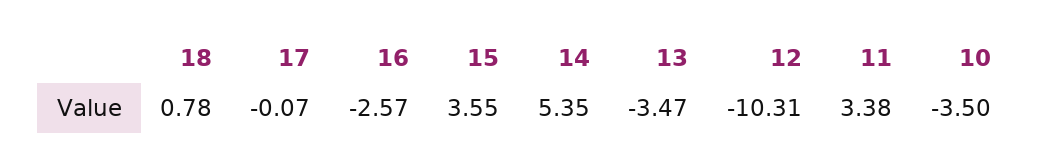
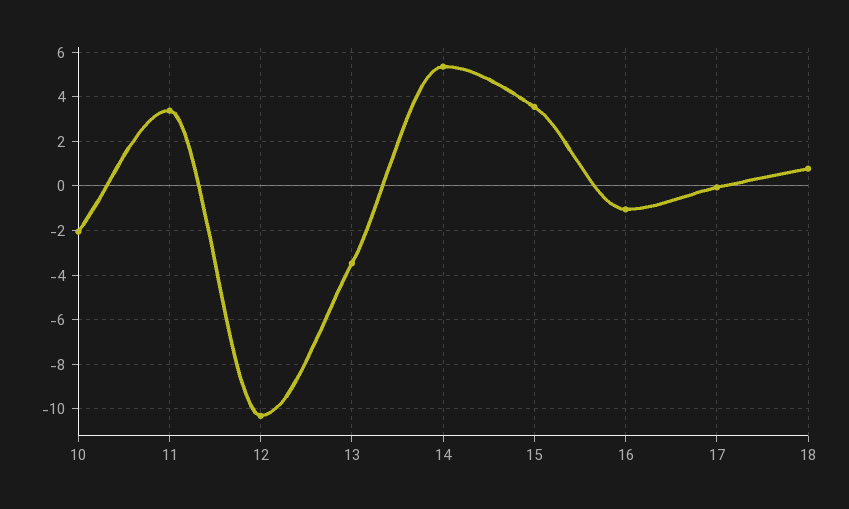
  {
    "18": 0.78,
    "17": -0.07,
-   "16": -2.57,
+   "16": -1,
    "15": 3.55,
    "14": 5.35,
    "13": -3.47,
    "12": -10.31,
    "11": 3.38,
-   "10": -3.5
+   "10": -2
  }

